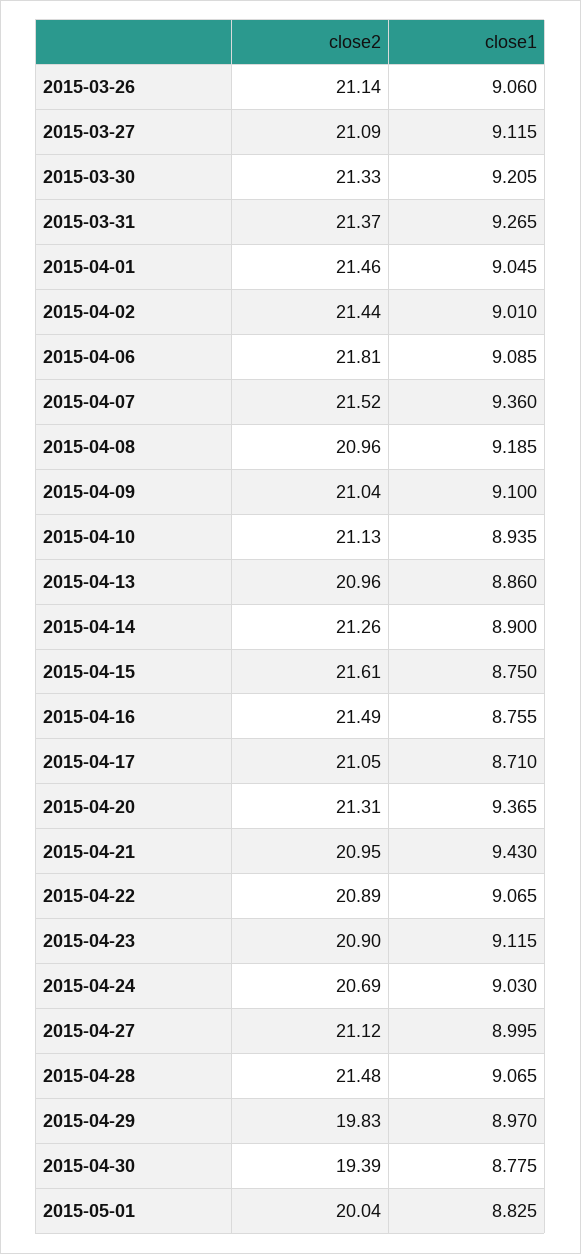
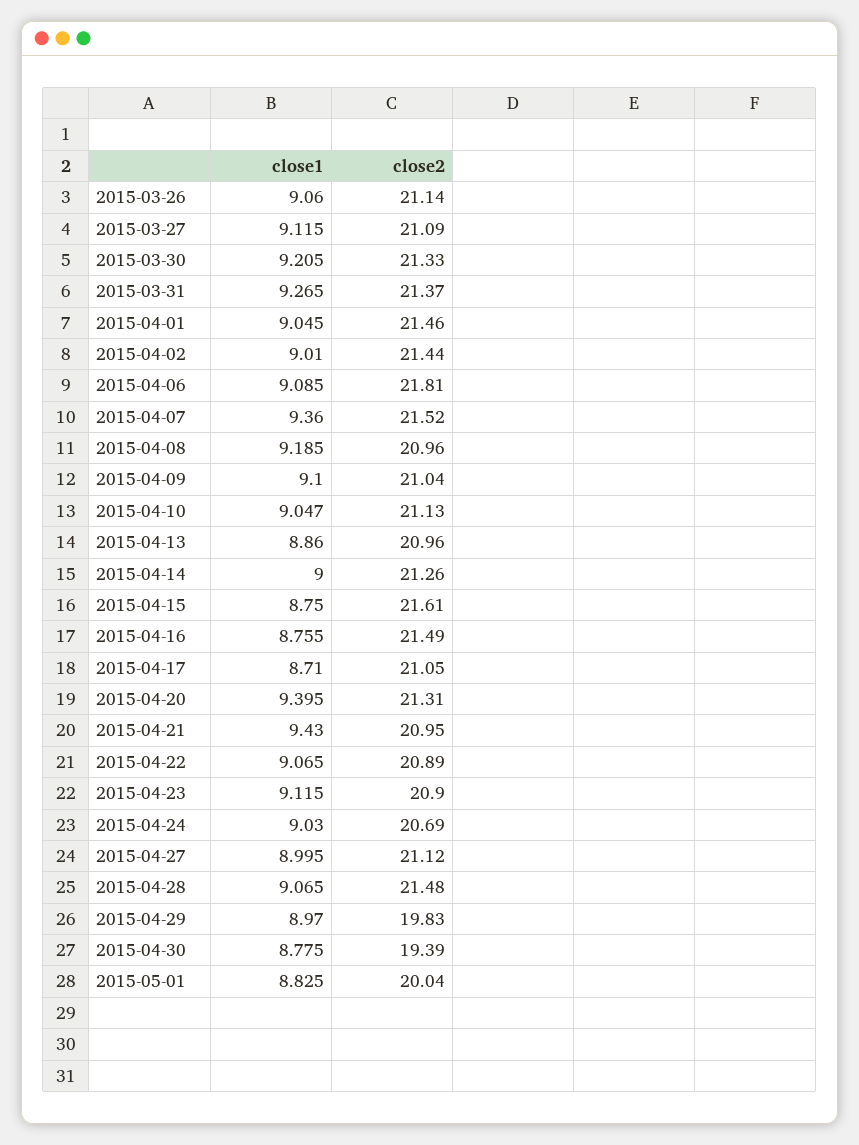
  {
    "close2": {
      "2015-03-26": 21.14,
      "2015-03-27": 21.09,
      "2015-03-30": 21.33,
      "2015-03-31": 21.37,
      "2015-04-01": 21.46,
      "2015-04-02": 21.44,
      "2015-04-06": 21.81,
      "2015-04-07": 21.52,
      "2015-04-08": 20.96,
      "2015-04-09": 21.04,
      "2015-04-10": 21.13,
      "2015-04-13": 20.96,
      "2015-04-14": 21.26,
      "2015-04-15": 21.61,
      "2015-04-16": 21.49,
      "2015-04-17": 21.05,
      "2015-04-20": 21.31,
      "2015-04-21": 20.95,
      "2015-04-22": 20.89,
      "2015-04-23": 20.9,
      "2015-04-24": 20.69,
      "2015-04-27": 21.12,
      "2015-04-28": 21.48,
      "2015-04-29": 19.83,
      "2015-04-30": 19.39,
      "2015-05-01": 20.04
    },
    "close1": {
      "2015-03-26": 9.06,
      "2015-03-27": 9.115,
      "2015-03-30": 9.205,
      "2015-03-31": 9.265,
      "2015-04-01": 9.045,
      "2015-04-02": 9.01,
      "2015-04-06": 9.085,
      "2015-04-07": 9.36,
      "2015-04-08": 9.185,
      "2015-04-09": 9.1,
-     "2015-04-10": 8.935,
+     "2015-04-10": 9.047,
      "2015-04-13": 8.86,
-     "2015-04-14": 8.9,
+     "2015-04-14": 9,
      "2015-04-15": 8.75,
      "2015-04-16": 8.755,
      "2015-04-17": 8.71,
-     "2015-04-20": 9.365,
+     "2015-04-20": 9.395,
      "2015-04-21": 9.43,
      "2015-04-22": 9.065,
      "2015-04-23": 9.115,
      "2015-04-24": 9.03,
      "2015-04-27": 8.995,
      "2015-04-28": 9.065,
      "2015-04-29": 8.97,
      "2015-04-30": 8.775,
      "2015-05-01": 8.825
    }
  }

